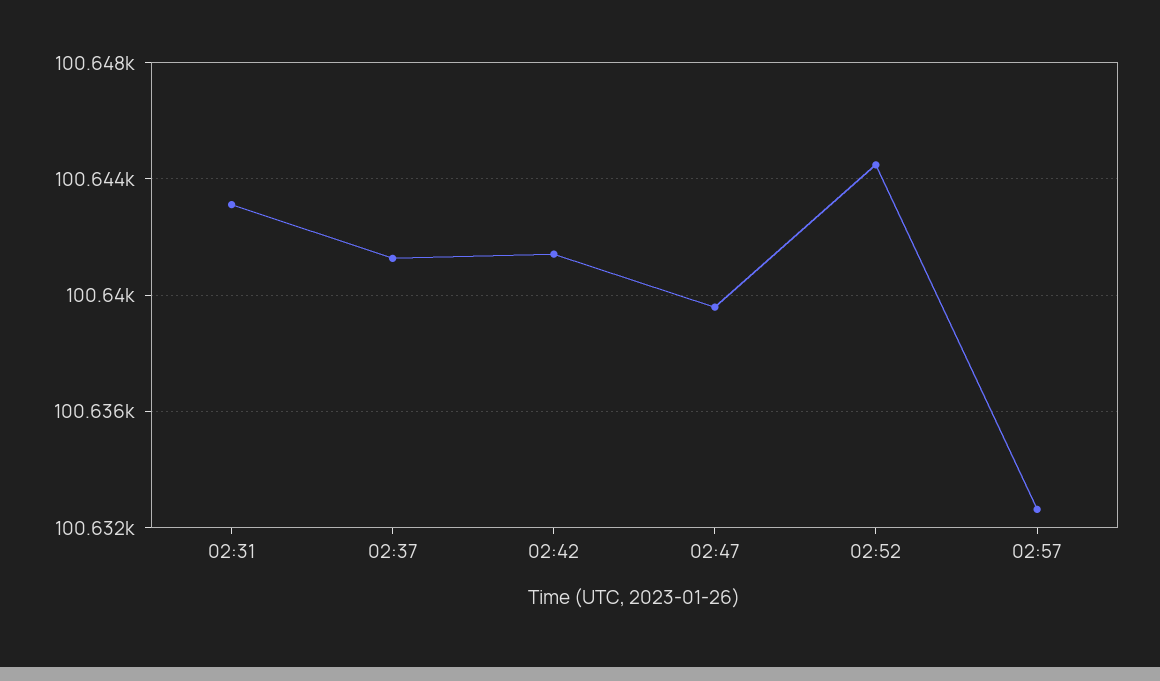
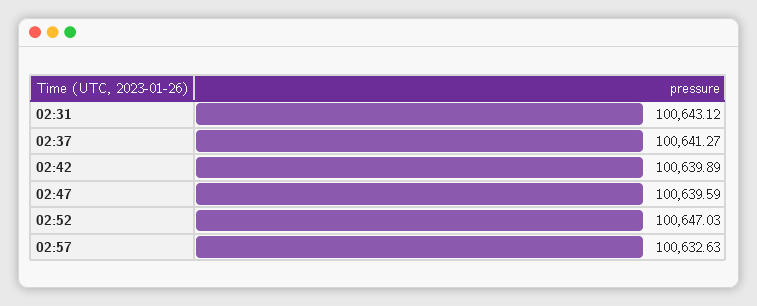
  {
    "02:31": 100643.12,
    "02:37": 100641.27,
-   "02:42": 100641.5,
+   "02:42": 100639.89,
    "02:47": 100639.59,
-   "02:52": 100644.5,
+   "02:52": 100647.03,
    "02:57": 100632.63
  }

